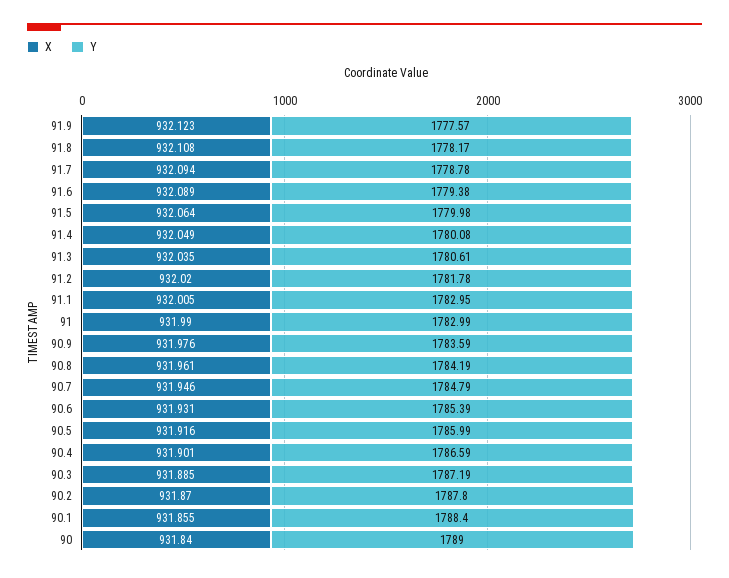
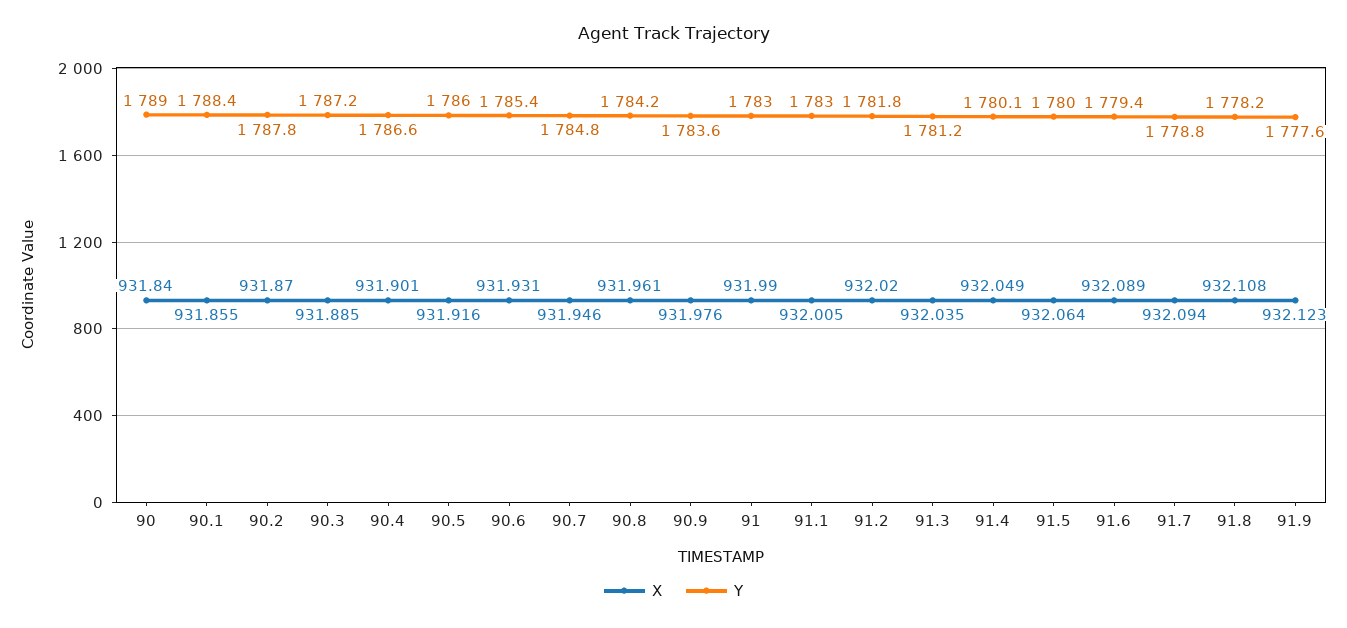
  {
    "X": {
      "91.9": 932.123,
      "91.8": 932.108,
      "91.7": 932.094,
      "91.6": 932.089,
      "91.5": 932.064,
      "91.4": 932.049,
      "91.3": 932.035,
      "91.2": 932.02,
      "91.1": 932.005,
      "91": 931.99,
      "90.9": 931.976,
      "90.8": 931.961,
      "90.7": 931.946,
      "90.6": 931.931,
      "90.5": 931.916,
      "90.4": 931.901,
      "90.3": 931.885,
      "90.2": 931.87,
      "90.1": 931.855,
      "90": 931.84
    },
    "Y": {
      "91.9": 1777.57,
      "91.8": 1778.17,
      "91.7": 1778.78,
      "91.6": 1779.38,
      "91.5": 1779.98,
      "91.4": 1780.08,
-     "91.3": 1780.61,
+     "91.3": 1781.2,
      "91.2": 1781.78,
      "91.1": 1782.95,
      "91": 1782.99,
      "90.9": 1783.59,
      "90.8": 1784.19,
      "90.7": 1784.79,
      "90.6": 1785.39,
      "90.5": 1785.99,
      "90.4": 1786.59,
      "90.3": 1787.19,
      "90.2": 1787.8,
      "90.1": 1788.4,
      "90": 1789
    }
  }

